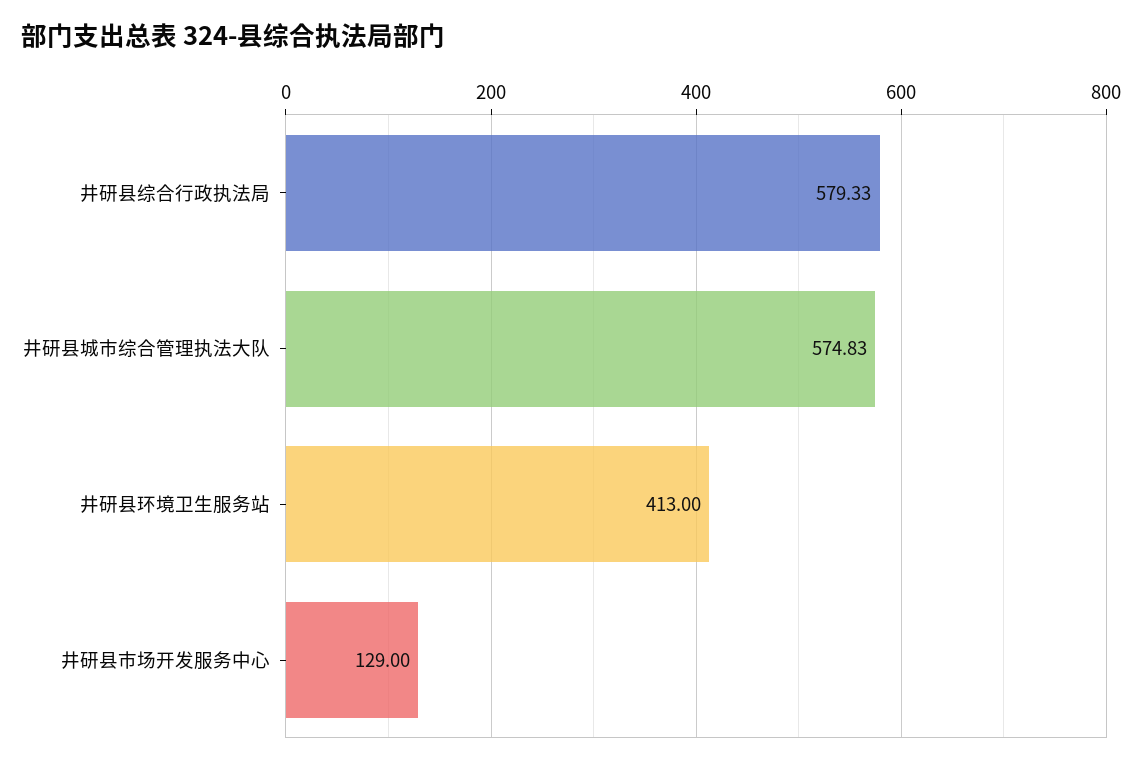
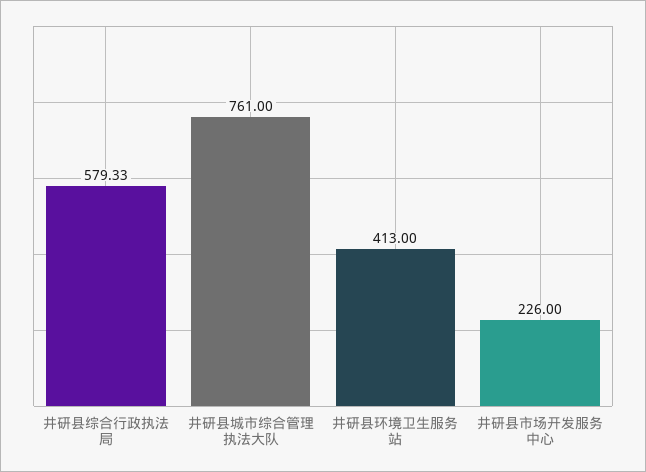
  {
    "井研县综合行政执法局": 579.33,
-   "井研县城市综合管理执法大队": 574.83,
+   "井研县城市综合管理执法大队": 761,
    "井研县环境卫生服务站": 413,
-   "井研县市场开发服务中心": 129
+   "井研县市场开发服务中心": 226
  }

